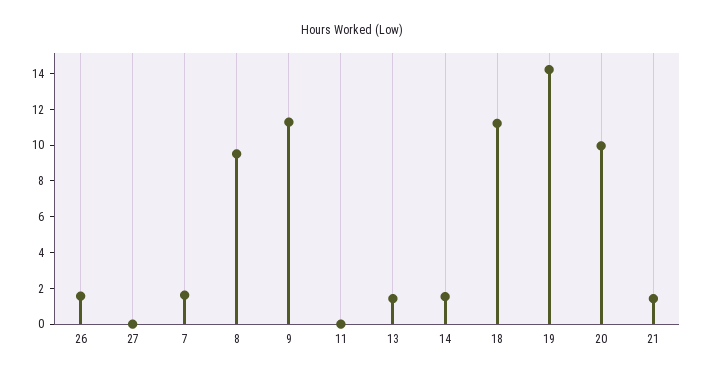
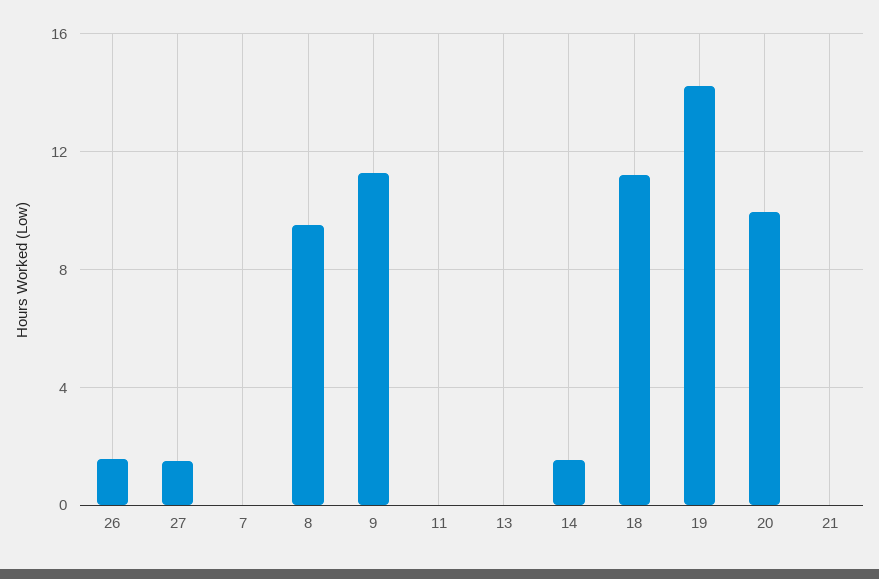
  {
    "26": 1.5,
-   "27": 0,
+   "27": 1.5,
-   "7": 1.5,
+   "7": 0,
    "8": 9.5,
    "9": 11.5,
    "11": 0,
-   "13": 1.5,
+   "13": 0,
    "14": 1.5,
    "18": 11,
    "19": 14,
    "20": 10,
-   "21": 1.5
+   "21": 0
  }

